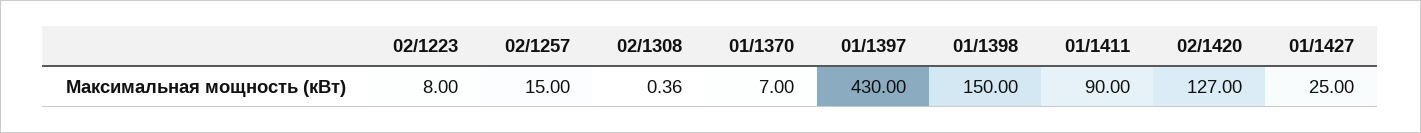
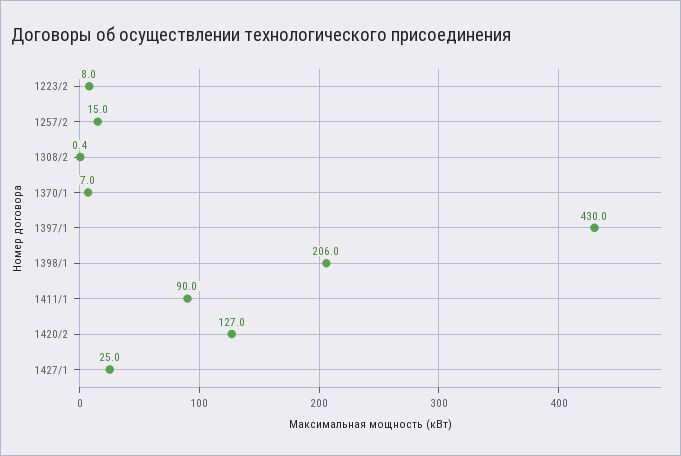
  {
    "02/1223": 8,
    "02/1257": 15,
    "02/1308": 0.36,
    "01/1370": 7,
    "01/1397": 430,
-   "01/1398": 150,
+   "01/1398": 206,
    "01/1411": 90,
    "02/1420": 127,
    "01/1427": 25
  }

